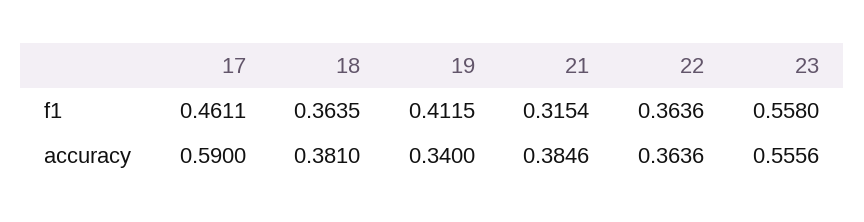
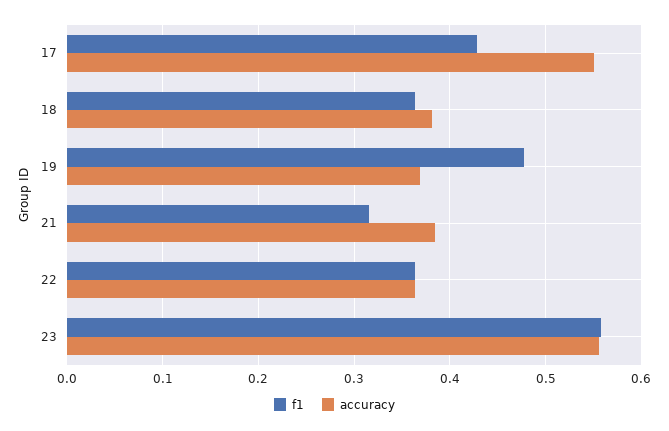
  {
    "f1": {
-     "17": 0.4611,
+     "17": 0.43,
      "18": 0.3635,
-     "19": 0.4115,
+     "19": 0.48,
      "21": 0.3154,
      "22": 0.3636,
      "23": 0.558
    },
    "accuracy": {
-     "17": 0.59,
+     "17": 0.55,
      "18": 0.381,
-     "19": 0.34,
+     "19": 0.37,
      "21": 0.3846,
      "22": 0.3636,
      "23": 0.5556
    }
  }

